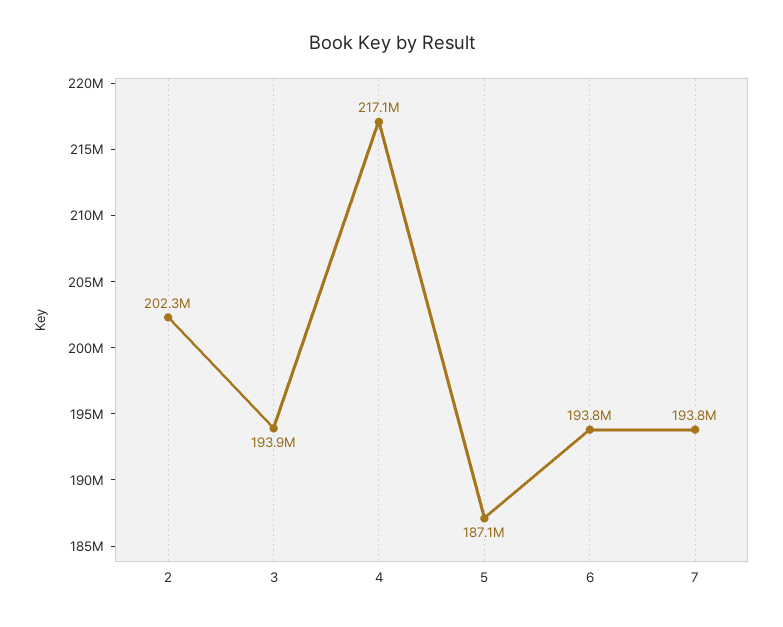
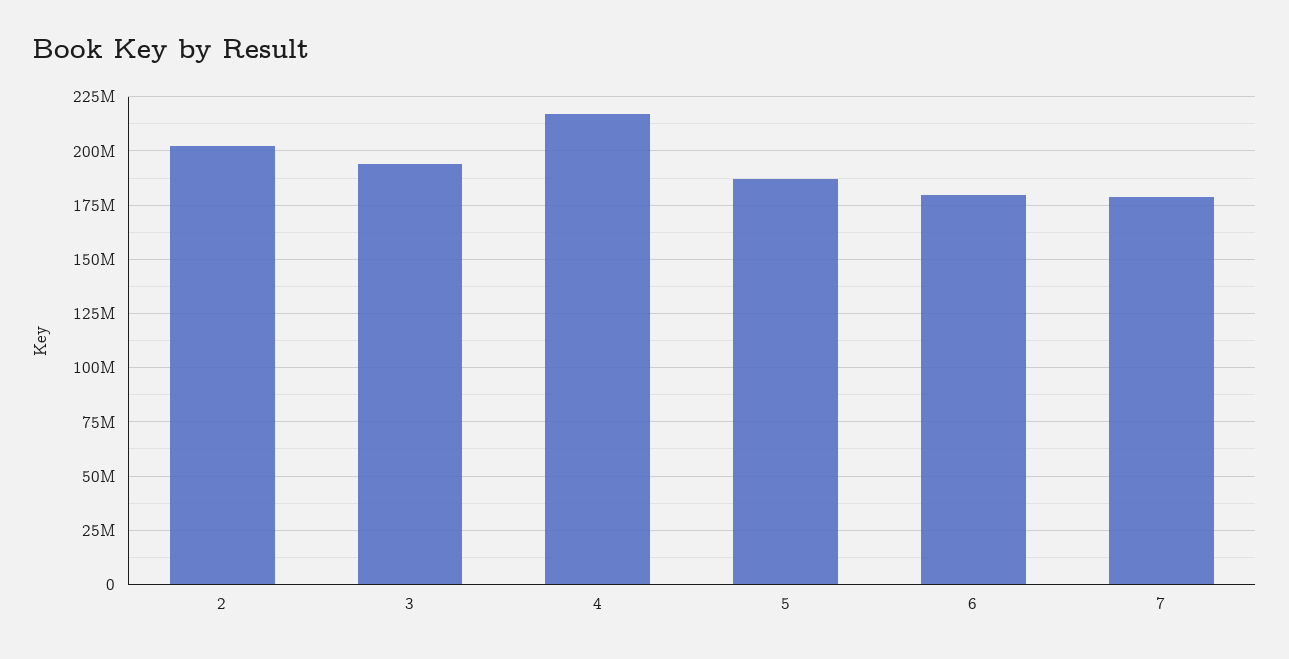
  {
    "2": 202300000,
    "3": 193900000,
    "4": 217100000,
    "5": 187100000,
-   "6": 193800000,
+   "6": 180000000,
-   "7": 193800000
+   "7": 180000000
  }

